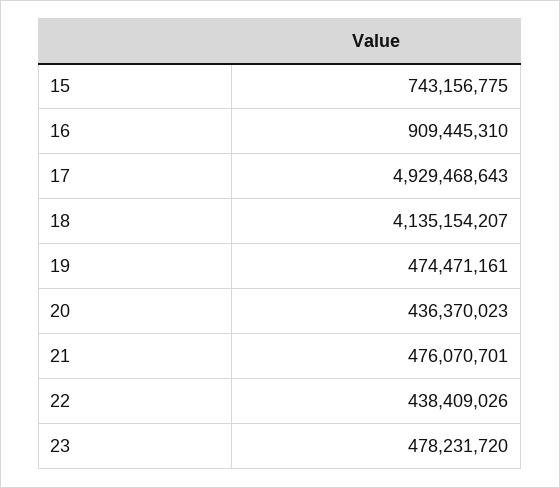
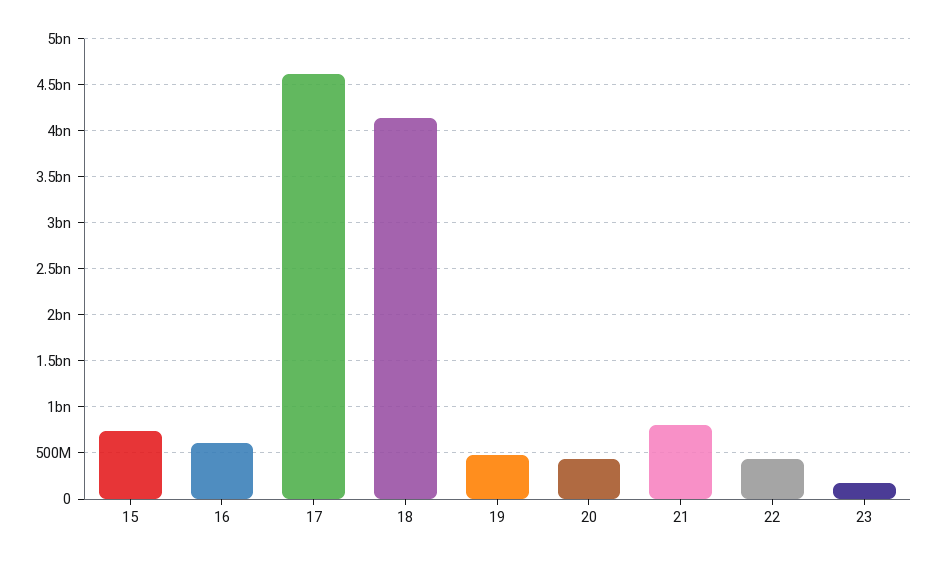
  {
    "15": 743156775,
-   "16": 909445310,
+   "16": 600000000,
-   "17": 4929468643,
+   "17": 4600000000,
    "18": 4135154207,
    "19": 474471161,
    "20": 436370023,
-   "21": 476070701,
+   "21": 800000000,
    "22": 438409026,
-   "23": 478231720
+   "23": 200000000
  }

